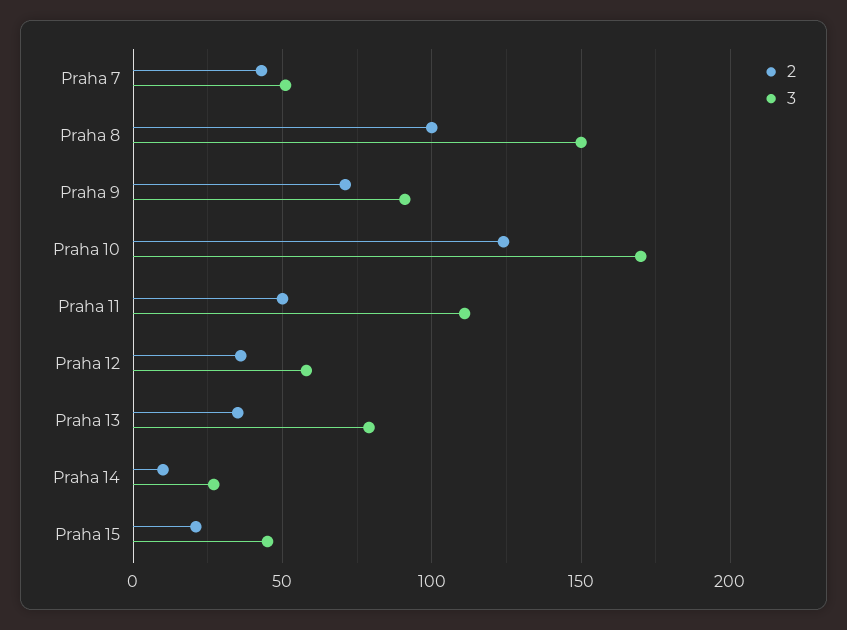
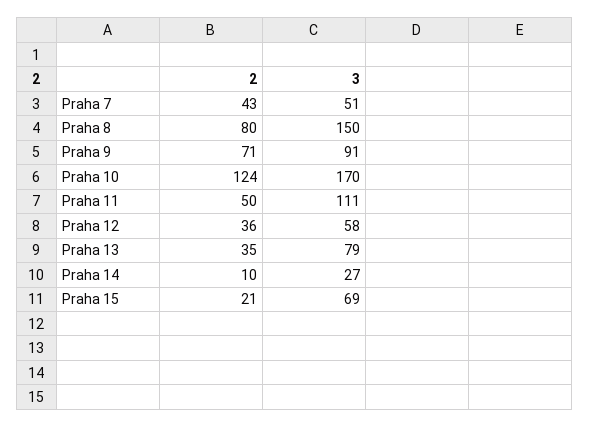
  {
    "2": {
      "Praha 7": 43,
-     "Praha 8": 100,
+     "Praha 8": 80,
      "Praha 9": 71,
      "Praha 10": 124,
      "Praha 11": 50,
      "Praha 12": 36,
      "Praha 13": 35,
      "Praha 14": 10,
      "Praha 15": 21
    },
    "3": {
      "Praha 7": 51,
      "Praha 8": 150,
      "Praha 9": 91,
      "Praha 10": 170,
      "Praha 11": 111,
      "Praha 12": 58,
      "Praha 13": 79,
      "Praha 14": 27,
-     "Praha 15": 45
+     "Praha 15": 69
    }
  }

